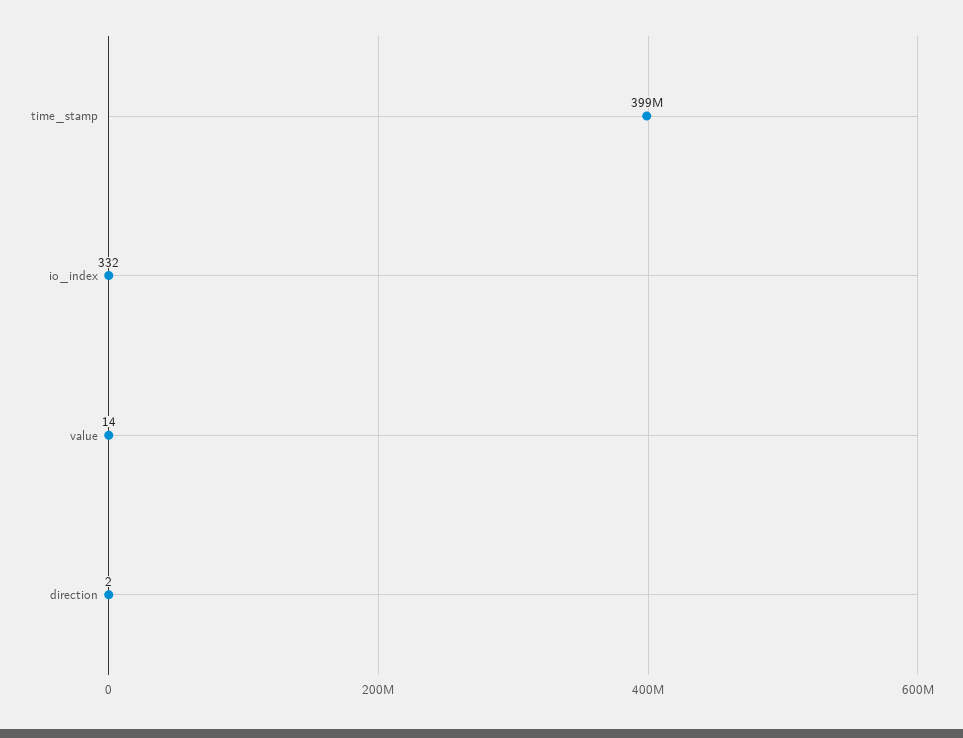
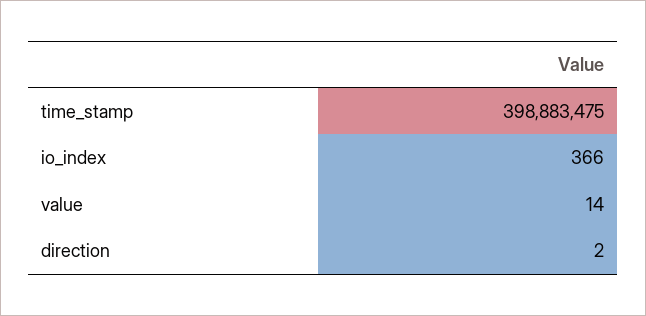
  {
    "time_stamp": 398883475,
-   "io_index": 332,
+   "io_index": 366,
    "value": 14,
    "direction": 2
  }

